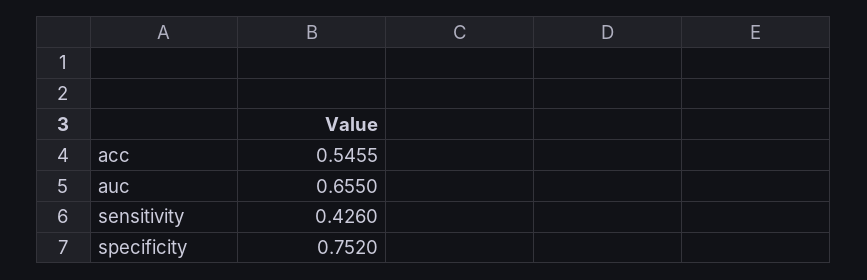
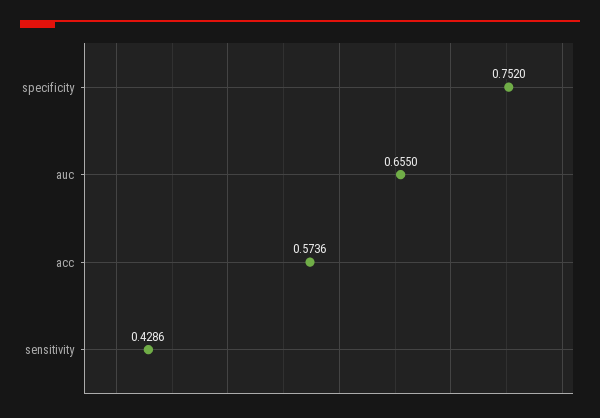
  {
-   "acc": 0.5455,
+   "acc": 0.5736,
    "auc": 0.655,
-   "sensitivity": 0.426,
+   "sensitivity": 0.4286,
    "specificity": 0.752
  }

